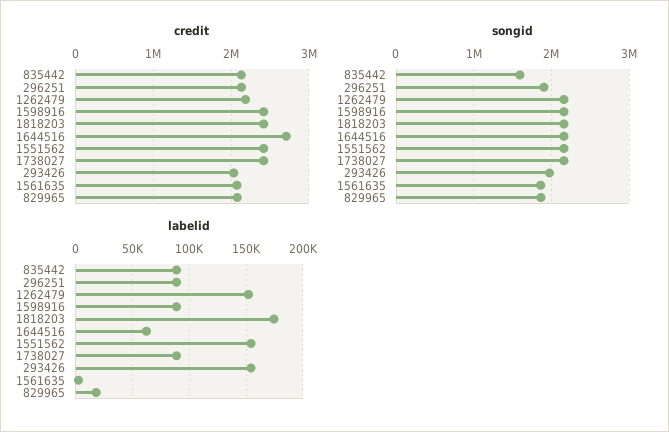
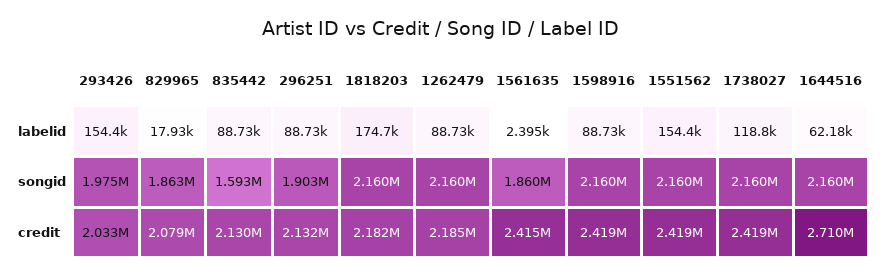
  {
    "credit": {
      "835442": 2130000,
      "296251": 2132000,
      "1262479": 2185000,
      "1598916": 2419000,
-     "1818203": 2400000,
+     "1818203": 2182000,
      "1644516": 2710000,
      "1551562": 2419000,
      "1738027": 2419000,
      "293426": 2033000,
-     "1561635": 2100000,
+     "1561635": 2415000,
      "829965": 2079000
    },
    "songid": {
      "835442": 1593000,
      "296251": 1903000,
      "1262479": 2160000,
      "1598916": 2160000,
      "1818203": 2160000,
      "1644516": 2160000,
      "1551562": 2160000,
      "1738027": 2160000,
      "293426": 1975000,
      "1561635": 1860000,
      "829965": 1863000
    },
    "labelid": {
      "835442": 88730,
      "296251": 88730,
-     "1262479": 150000,
+     "1262479": 88730,
      "1598916": 88730,
      "1818203": 174700,
      "1644516": 62180,
      "1551562": 154400,
-     "1738027": 90000,
+     "1738027": 118800,
      "293426": 154400,
      "1561635": 2395,
      "829965": 17930
    }
  }

